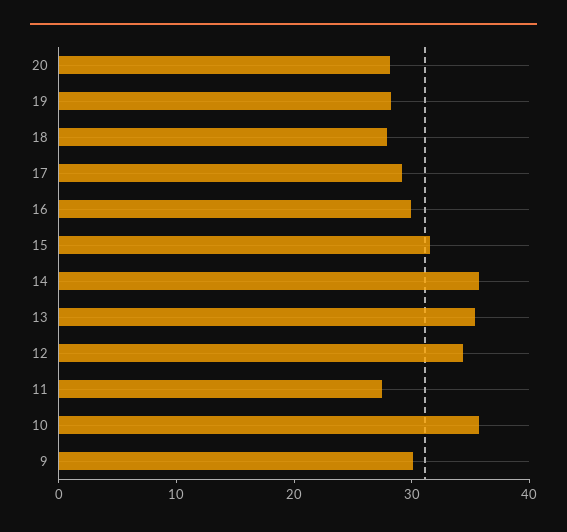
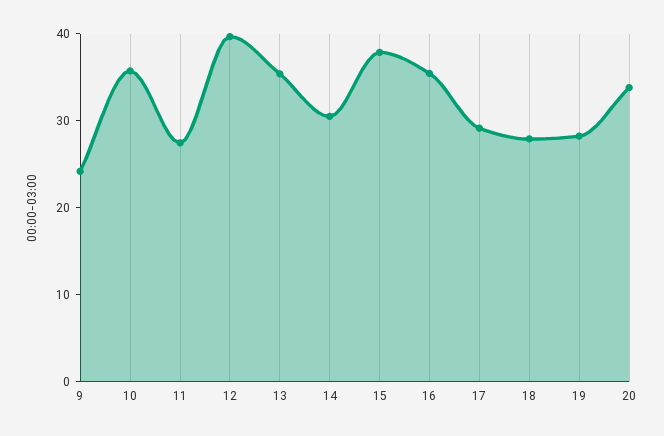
  {
-   "20": 28,
+   "20": 34,
    "19": 28,
    "18": 28,
    "17": 30,
-   "16": 30,
+   "16": 36,
-   "15": 32,
+   "15": 38,
-   "14": 36,
+   "14": 30,
    "13": 36,
-   "12": 34,
+   "12": 40,
    "11": 28,
    "10": 36,
-   "9": 30
+   "9": 24
  }

